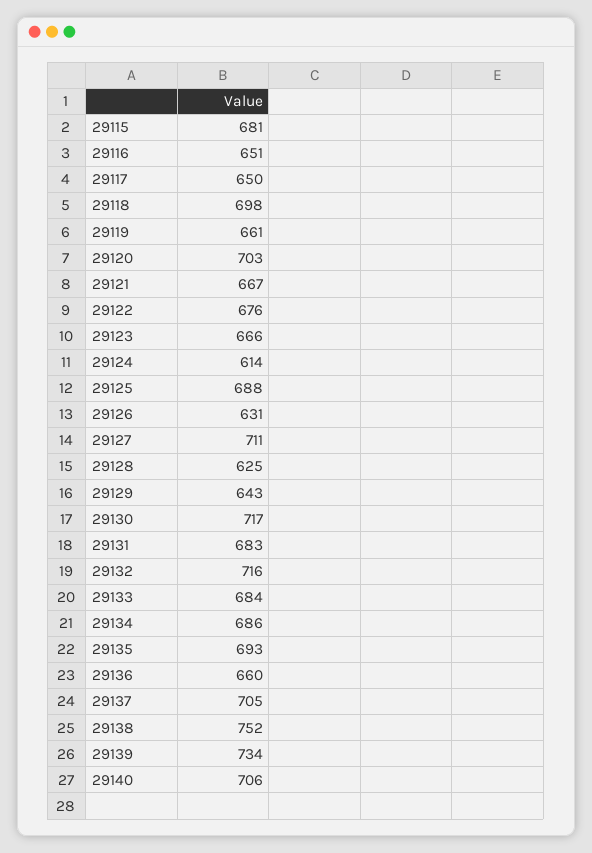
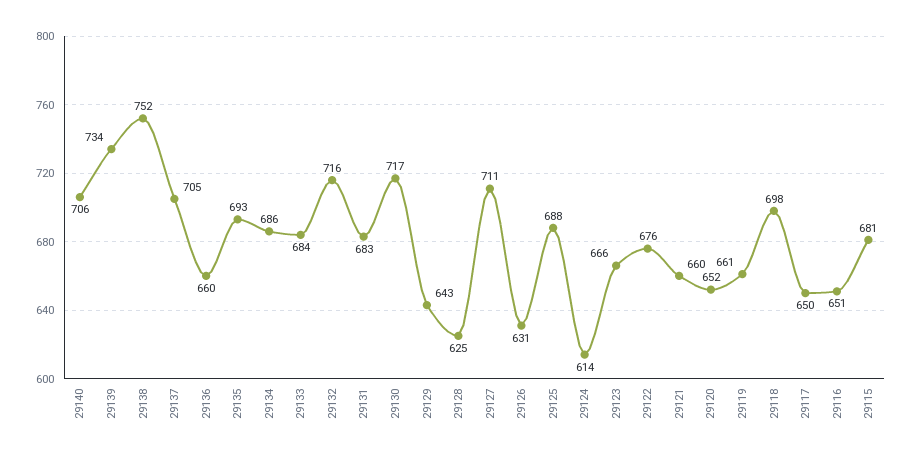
  {
    "29115": 681,
    "29116": 651,
    "29117": 650,
    "29118": 698,
    "29119": 661,
-   "29120": 703,
+   "29120": 652,
-   "29121": 667,
+   "29121": 660,
    "29122": 676,
    "29123": 666,
    "29124": 614,
    "29125": 688,
    "29126": 631,
    "29127": 711,
    "29128": 625,
    "29129": 643,
    "29130": 717,
    "29131": 683,
    "29132": 716,
    "29133": 684,
    "29134": 686,
    "29135": 693,
    "29136": 660,
    "29137": 705,
    "29138": 752,
    "29139": 734,
    "29140": 706
  }

